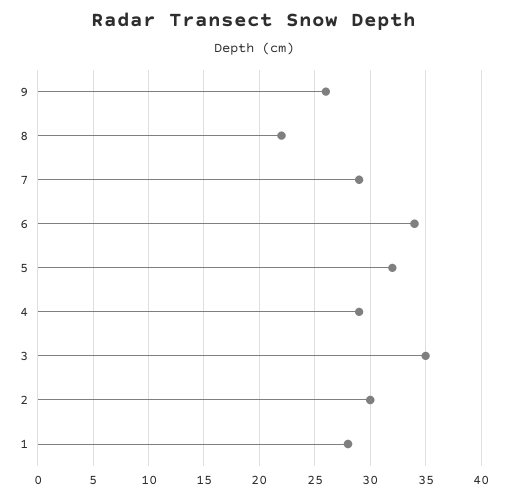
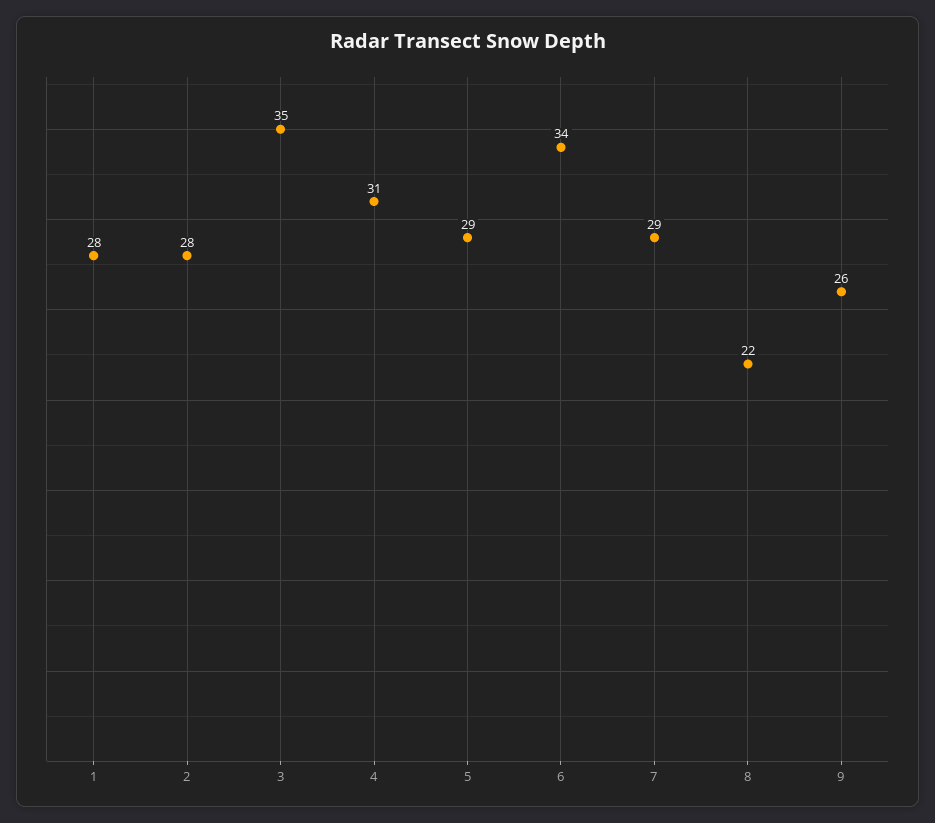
  {
    "9": 26,
    "8": 22,
    "7": 29,
    "6": 34,
-   "5": 32,
+   "5": 29,
-   "4": 29,
+   "4": 31,
    "3": 35,
-   "2": 30,
+   "2": 28,
    "1": 28
  }

